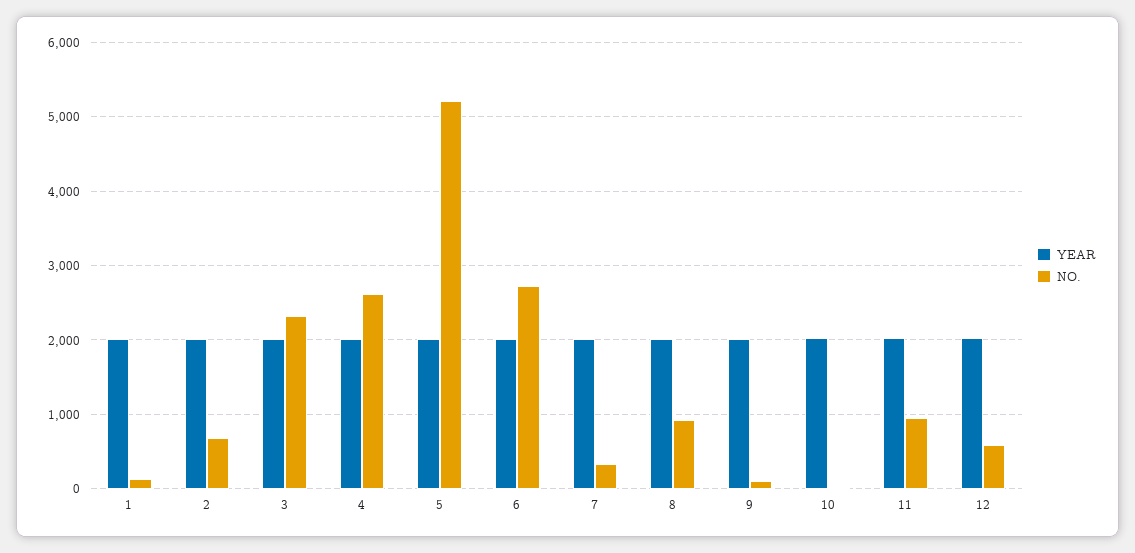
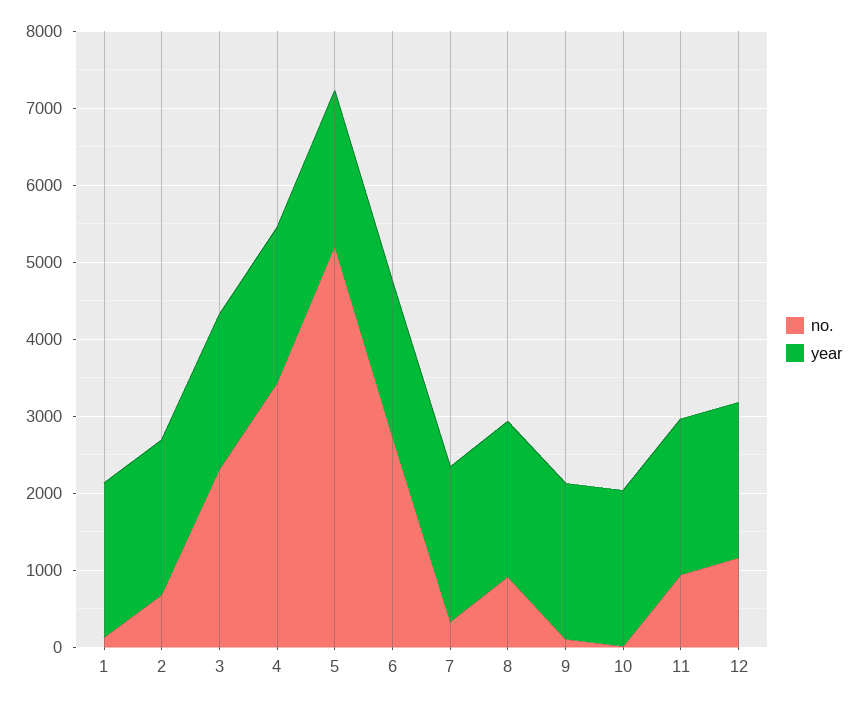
  {
    "YEAR": {
      "1": 2000,
      "2": 2000,
      "3": 2000,
      "4": 2000,
      "5": 2000,
      "6": 2000,
      "7": 2000,
      "8": 2000,
      "9": 2000,
      "10": 2000,
      "11": 2000,
      "12": 2000
    },
    "NO.": {
      "1": 100,
      "2": 700,
      "3": 2300,
-     "4": 2600,
+     "4": 3400,
      "5": 5200,
      "6": 2700,
      "7": 300,
      "8": 900,
      "9": 100,
      "10": 0,
      "11": 900,
-     "12": 600
+     "12": 1200
    }
  }

